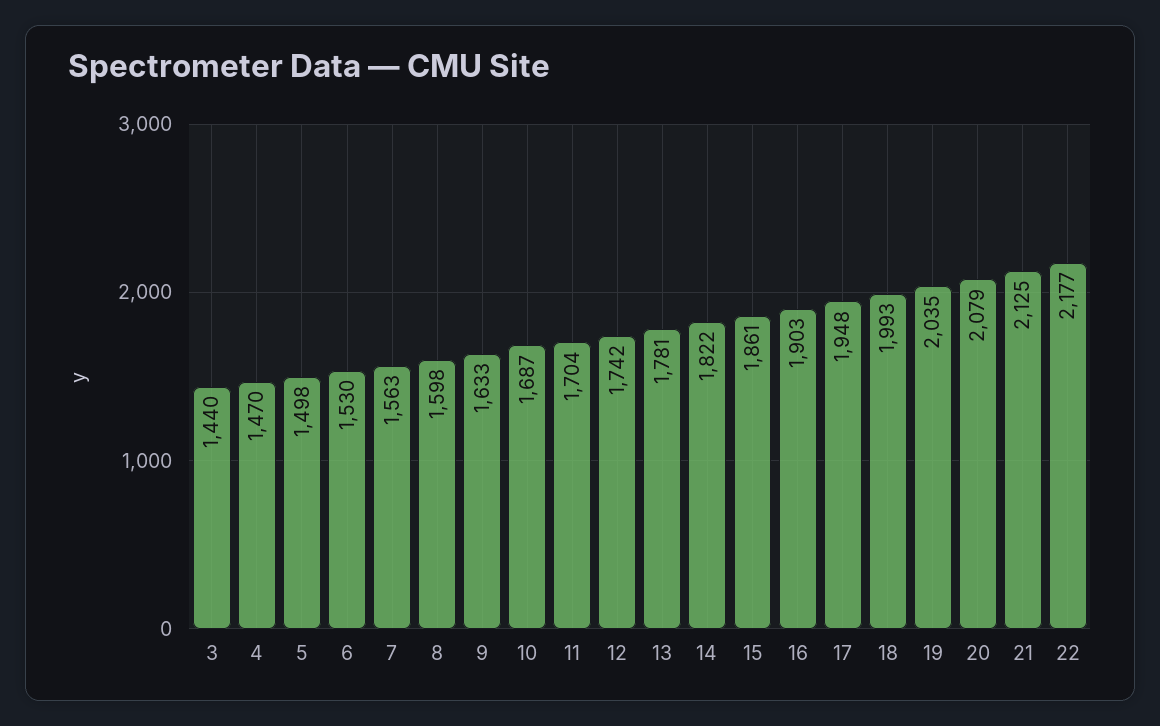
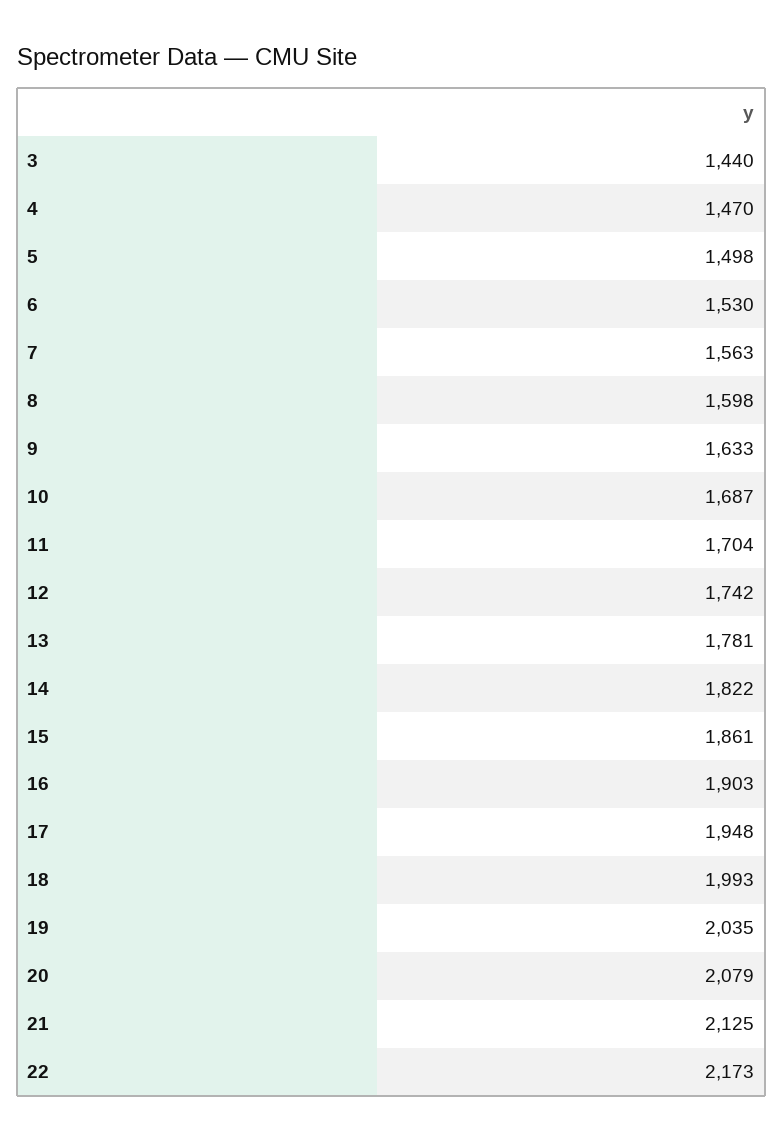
  {
    "3": 1440,
    "4": 1470,
    "5": 1498,
    "6": 1530,
    "7": 1563,
    "8": 1598,
    "9": 1633,
    "10": 1687,
    "11": 1704,
    "12": 1742,
    "13": 1781,
    "14": 1822,
    "15": 1861,
    "16": 1903,
    "17": 1948,
    "18": 1993,
    "19": 2035,
    "20": 2079,
    "21": 2125,
-   "22": 2177
+   "22": 2173
  }

